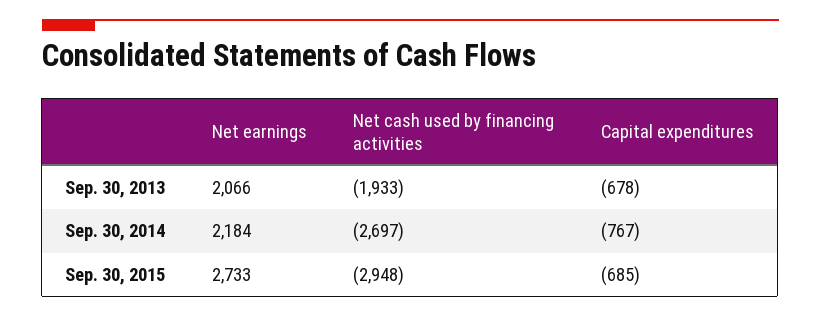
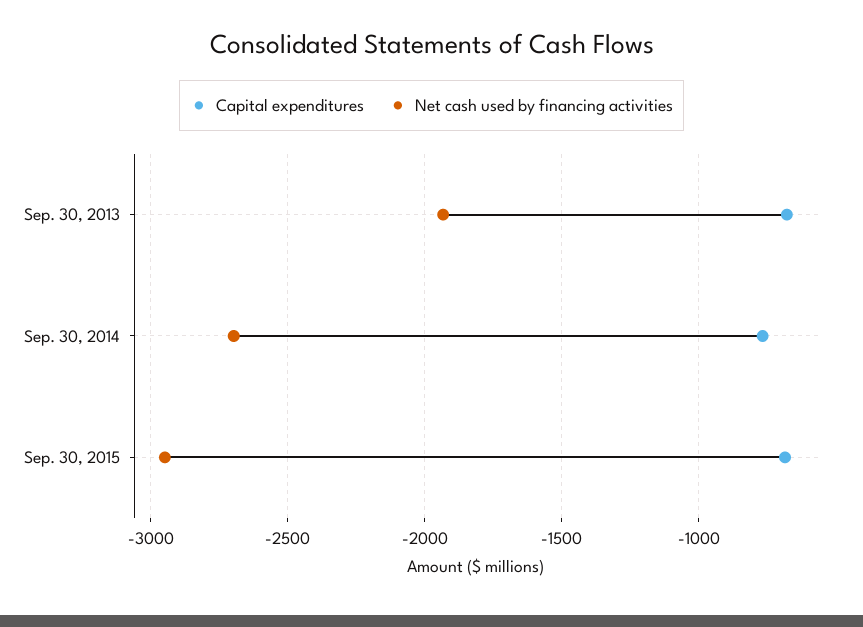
  {
-   "Net earnings": {
-     "Sep. 30, 2013": 2066,
-     "Sep. 30, 2014": 2184,
-     "Sep. 30, 2015": 2733
-   },
    "Net cash used by financing activities": {
      "Sep. 30, 2013": -1933,
      "Sep. 30, 2014": -2697,
      "Sep. 30, 2015": -2948
    },
    "Capital expenditures": {
      "Sep. 30, 2013": -678,
      "Sep. 30, 2014": -767,
      "Sep. 30, 2015": -685
    }
  }

